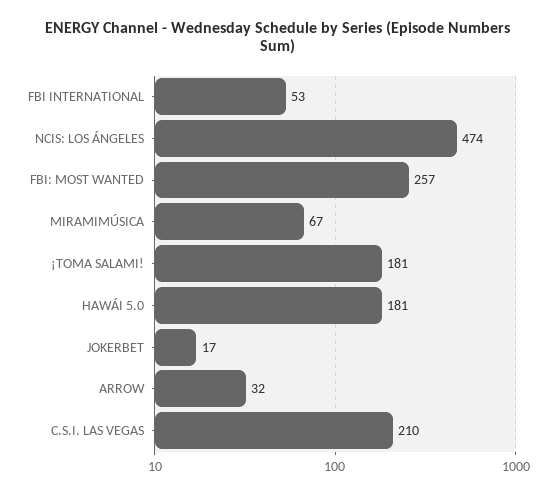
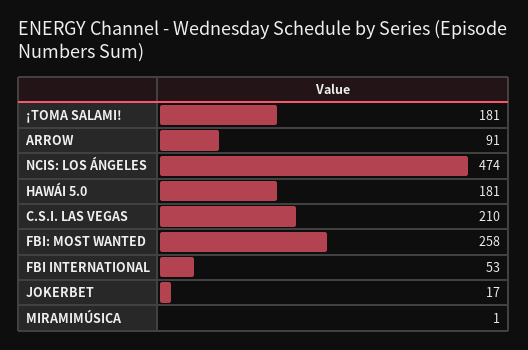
  {
    "FBI INTERNATIONAL": 53,
    "NCIS: LOS ÁNGELES": 474,
-   "FBI: MOST WANTED": 257,
+   "FBI: MOST WANTED": 258,
-   "MIRAMIMÚSICA": 67,
+   "MIRAMIMÚSICA": 1,
    "¡TOMA SALAMI!": 181,
    "HAWÁI 5.0": 181,
    "JOKERBET": 17,
-   "ARROW": 32,
+   "ARROW": 91,
    "C.S.I. LAS VEGAS": 210
  }

